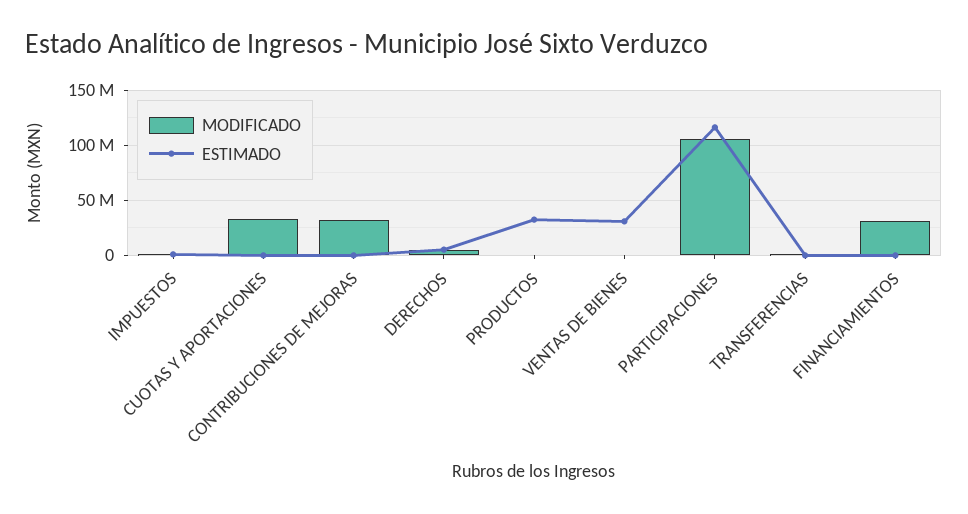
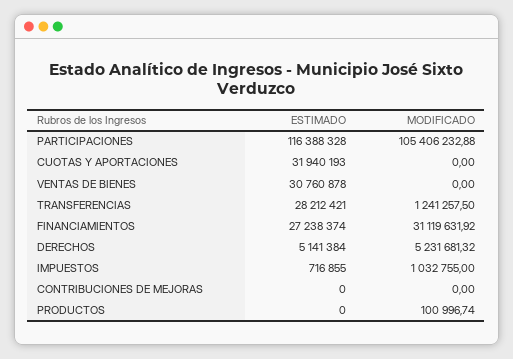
  {
    "MODIFICADO": {
      "IMPUESTOS": 1032755,
-     "CUOTAS Y APORTACIONES": 30000000,
+     "CUOTAS Y APORTACIONES": 0,
-     "CONTRIBUCIONES DE MEJORAS": 30000000,
+     "CONTRIBUCIONES DE MEJORAS": 0,
      "DERECHOS": 5231681.32,
      "PRODUCTOS": 100996.74,
      "VENTAS DE BIENES": 0,
      "PARTICIPACIONES": 105406232.88,
      "TRANSFERENCIAS": 1241257.5,
      "FINANCIAMIENTOS": 31119631.92
    },
    "ESTIMADO": {
      "IMPUESTOS": 716855,
-     "CUOTAS Y APORTACIONES": 0,
+     "CUOTAS Y APORTACIONES": 31940193,
      "CONTRIBUCIONES DE MEJORAS": 0,
      "DERECHOS": 5141384,
-     "PRODUCTOS": 30000000,
+     "PRODUCTOS": 0,
      "VENTAS DE BIENES": 30760878,
      "PARTICIPACIONES": 116388328,
-     "TRANSFERENCIAS": 0,
+     "TRANSFERENCIAS": 28212421,
-     "FINANCIAMIENTOS": 0
+     "FINANCIAMIENTOS": 27238374
    }
  }

